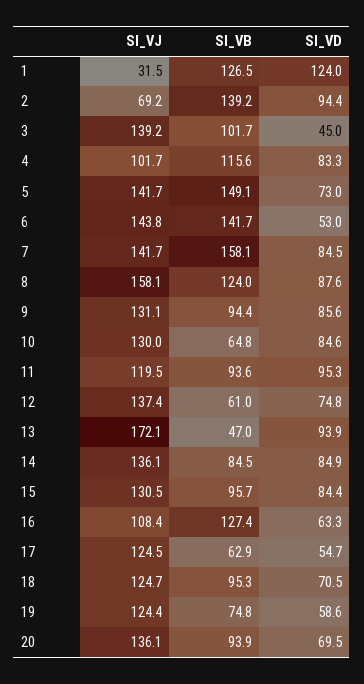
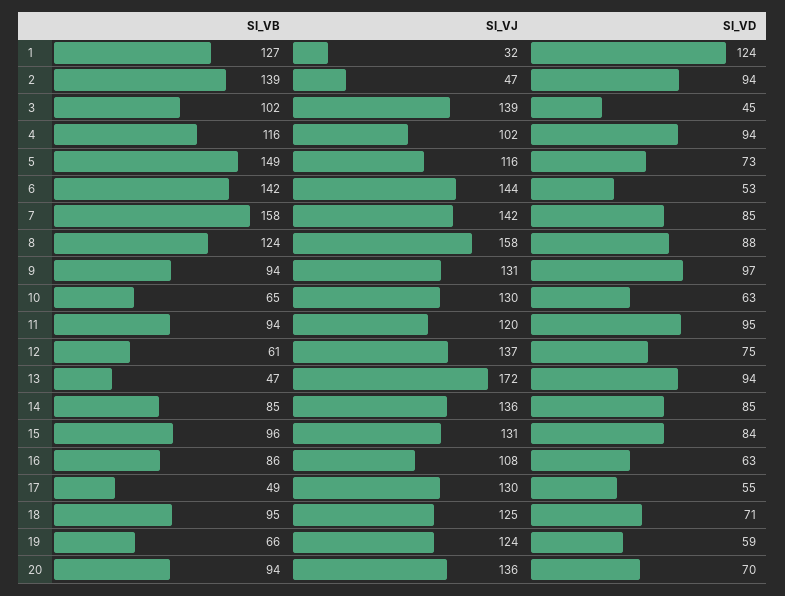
  {
    "SI_VJ": {
      "1": 31.5,
-     "2": 69.2,
+     "2": 47,
      "3": 139.2,
      "4": 101.7,
-     "5": 141.7,
+     "5": 116,
      "6": 143.8,
      "7": 141.7,
      "8": 158.1,
      "9": 131.1,
      "10": 130,
      "11": 119.5,
      "12": 137.4,
      "13": 172.1,
      "14": 136.1,
      "15": 130.5,
      "16": 108.4,
-     "17": 124.5,
+     "17": 130,
      "18": 124.7,
      "19": 124.4,
      "20": 136.1
    },
    "SI_VB": {
      "1": 126.5,
      "2": 139.2,
      "3": 101.7,
      "4": 115.6,
      "5": 149.1,
      "6": 141.7,
      "7": 158.1,
      "8": 124,
      "9": 94.4,
      "10": 64.8,
      "11": 93.6,
      "12": 61,
      "13": 47,
      "14": 84.5,
      "15": 95.7,
-     "16": 127.4,
+     "16": 86,
-     "17": 62.9,
+     "17": 49,
      "18": 95.3,
-     "19": 74.8,
+     "19": 66,
      "20": 93.9
    },
    "SI_VD": {
      "1": 124,
      "2": 94.4,
      "3": 45,
-     "4": 83.3,
+     "4": 94,
      "5": 73,
      "6": 53,
      "7": 84.5,
      "8": 87.6,
-     "9": 85.6,
+     "9": 97,
-     "10": 84.6,
+     "10": 63,
      "11": 95.3,
      "12": 74.8,
      "13": 93.9,
      "14": 84.9,
      "15": 84.4,
      "16": 63.3,
      "17": 54.7,
      "18": 70.5,
      "19": 58.6,
      "20": 69.5
    }
  }

